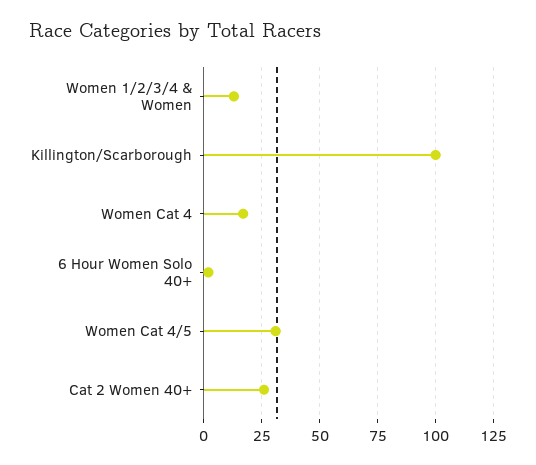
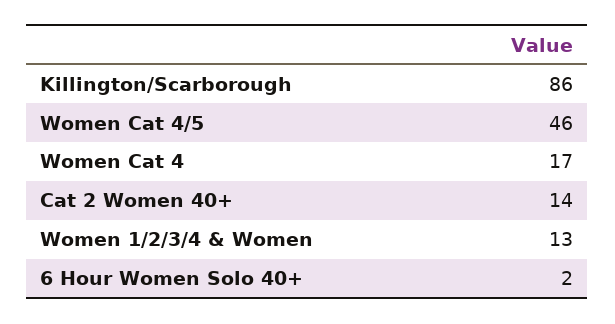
  {
    "Women 1/2/3/4 & Women": 13,
-   "Killington/Scarborough": 100,
+   "Killington/Scarborough": 86,
    "Women Cat 4": 17,
    "6 Hour Women Solo 40+": 2,
-   "Women Cat 4/5": 30,
+   "Women Cat 4/5": 46,
-   "Cat 2 Women 40+": 25
+   "Cat 2 Women 40+": 14
  }

